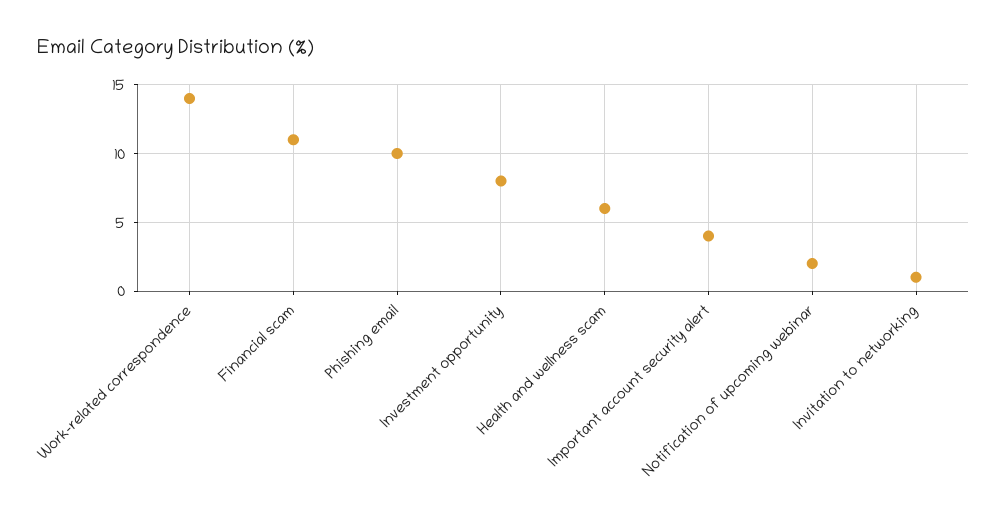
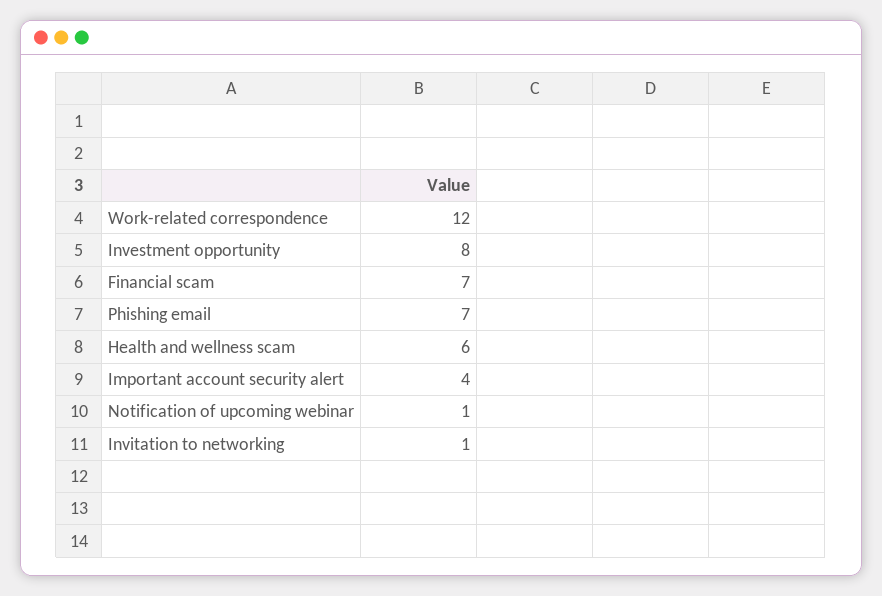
  {
-   "Work-related correspondence": 14,
+   "Work-related correspondence": 12,
-   "Financial scam": 11,
+   "Financial scam": 7,
-   "Phishing email": 10,
+   "Phishing email": 7,
    "Investment opportunity": 8,
    "Health and wellness scam": 6,
    "Important account security alert": 4,
-   "Notification of upcoming webinar": 2,
+   "Notification of upcoming webinar": 1,
    "Invitation to networking": 1
  }

